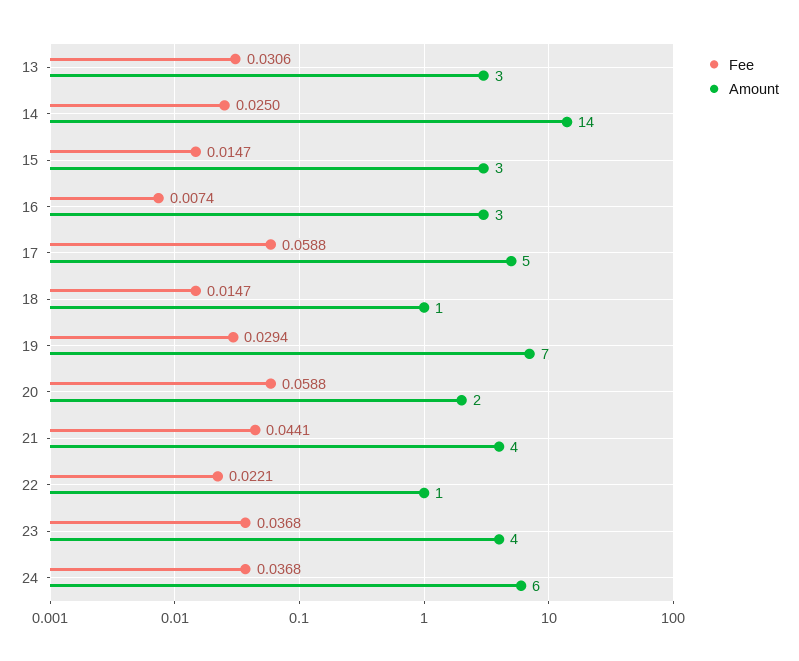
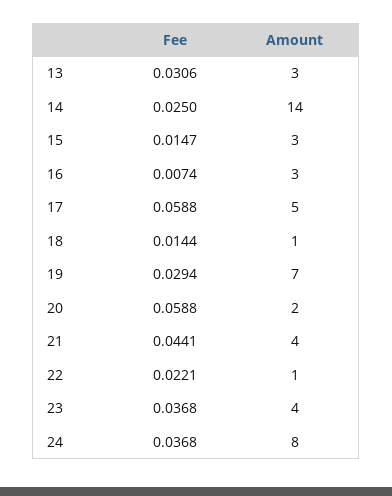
  {
    "Fee": {
      "13": 0.0306,
      "14": 0.025,
      "15": 0.0147,
      "16": 0.0074,
      "17": 0.0588,
-     "18": 0.0147,
+     "18": 0.0144,
      "19": 0.0294,
      "20": 0.0588,
      "21": 0.0441,
      "22": 0.0221,
      "23": 0.0368,
      "24": 0.0368
    },
    "Amount": {
      "13": 3,
      "14": 14,
      "15": 3,
      "16": 3,
      "17": 5,
      "18": 1,
      "19": 7,
      "20": 2,
      "21": 4,
      "22": 1,
      "23": 4,
-     "24": 6
+     "24": 8
    }
  }

